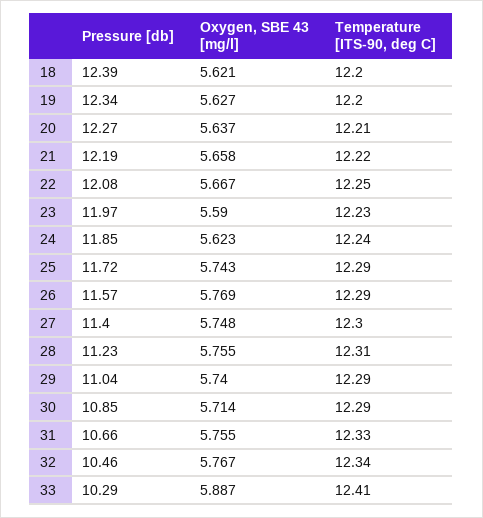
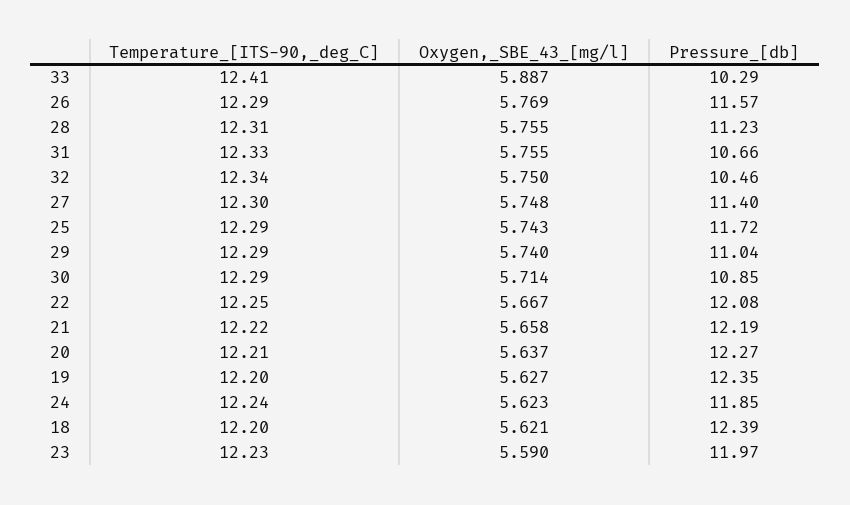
  {
    "Pressure [db]": {
      "18": 12.39,
-     "19": 12.34,
+     "19": 12.35,
      "20": 12.27,
      "21": 12.19,
      "22": 12.08,
      "23": 11.97,
      "24": 11.85,
      "25": 11.72,
      "26": 11.57,
      "27": 11.4,
      "28": 11.23,
      "29": 11.04,
      "30": 10.85,
      "31": 10.66,
      "32": 10.46,
      "33": 10.29
    },
    "Oxygen, SBE 43 [mg/l]": {
      "18": 5.621,
      "19": 5.627,
      "20": 5.637,
      "21": 5.658,
      "22": 5.667,
      "23": 5.59,
      "24": 5.623,
      "25": 5.743,
      "26": 5.769,
      "27": 5.748,
      "28": 5.755,
      "29": 5.74,
      "30": 5.714,
      "31": 5.755,
-     "32": 5.767,
+     "32": 5.75,
      "33": 5.887
    },
    "Temperature [ITS-90, deg C]": {
      "18": 12.2,
      "19": 12.2,
      "20": 12.21,
      "21": 12.22,
      "22": 12.25,
      "23": 12.23,
      "24": 12.24,
      "25": 12.29,
      "26": 12.29,
      "27": 12.3,
      "28": 12.31,
      "29": 12.29,
      "30": 12.29,
      "31": 12.33,
      "32": 12.34,
      "33": 12.41
    }
  }

